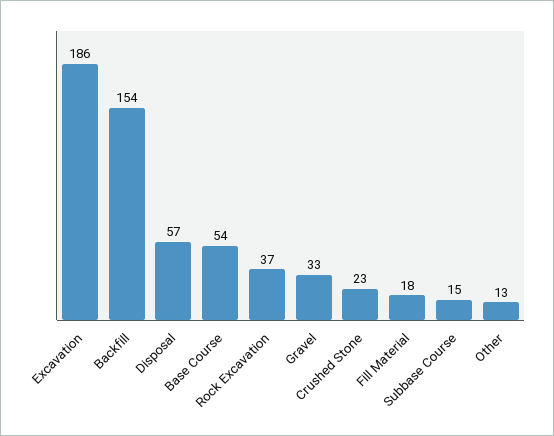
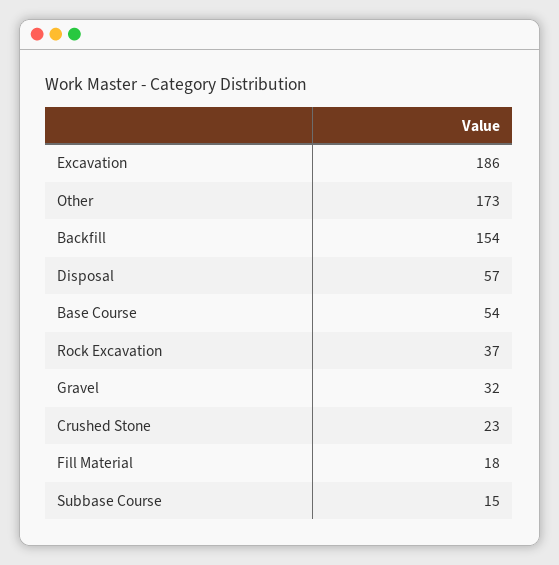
  {
    "Excavation": 186,
    "Backfill": 154,
    "Disposal": 57,
    "Base Course": 54,
    "Rock Excavation": 37,
-   "Gravel": 33,
+   "Gravel": 32,
    "Crushed Stone": 23,
    "Fill Material": 18,
    "Subbase Course": 15,
-   "Other": 13
+   "Other": 173
  }

